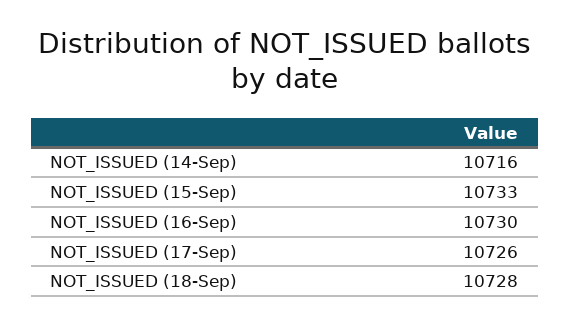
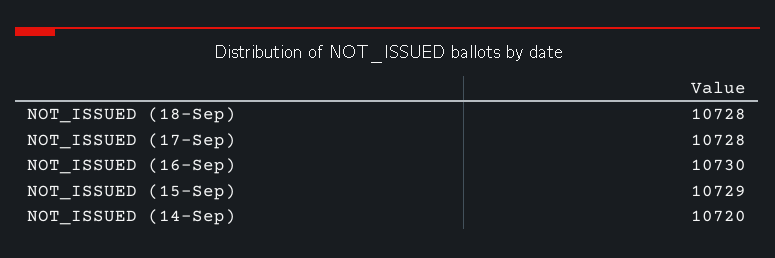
  {
-   "NOT_ISSUED (14-Sep)": 10716,
+   "NOT_ISSUED (14-Sep)": 10720,
-   "NOT_ISSUED (15-Sep)": 10733,
+   "NOT_ISSUED (15-Sep)": 10729,
    "NOT_ISSUED (16-Sep)": 10730,
-   "NOT_ISSUED (17-Sep)": 10726,
+   "NOT_ISSUED (17-Sep)": 10728,
    "NOT_ISSUED (18-Sep)": 10728
  }

